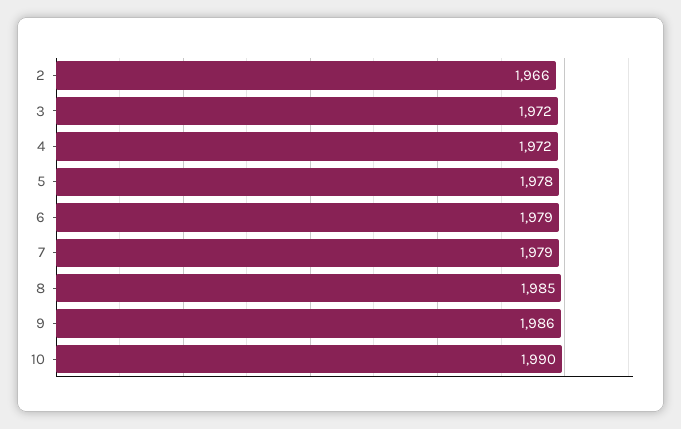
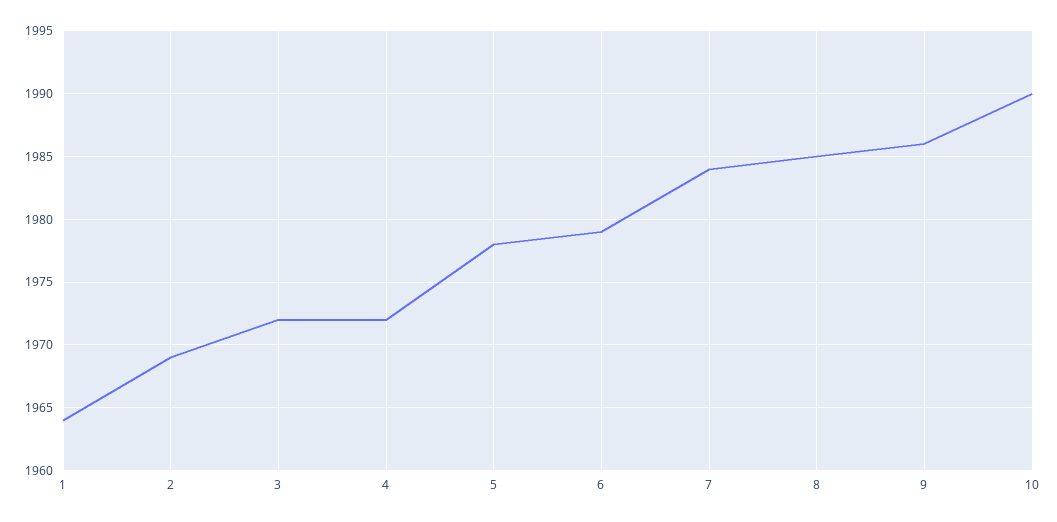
  {
-   "2": 1966,
+   "2": 1969,
    "3": 1972,
    "4": 1972,
    "5": 1978,
    "6": 1979,
-   "7": 1979,
+   "7": 1984,
    "8": 1985,
    "9": 1986,
-   "10": 1990
+   "10": 1990,
+   "1": 1964
  }

